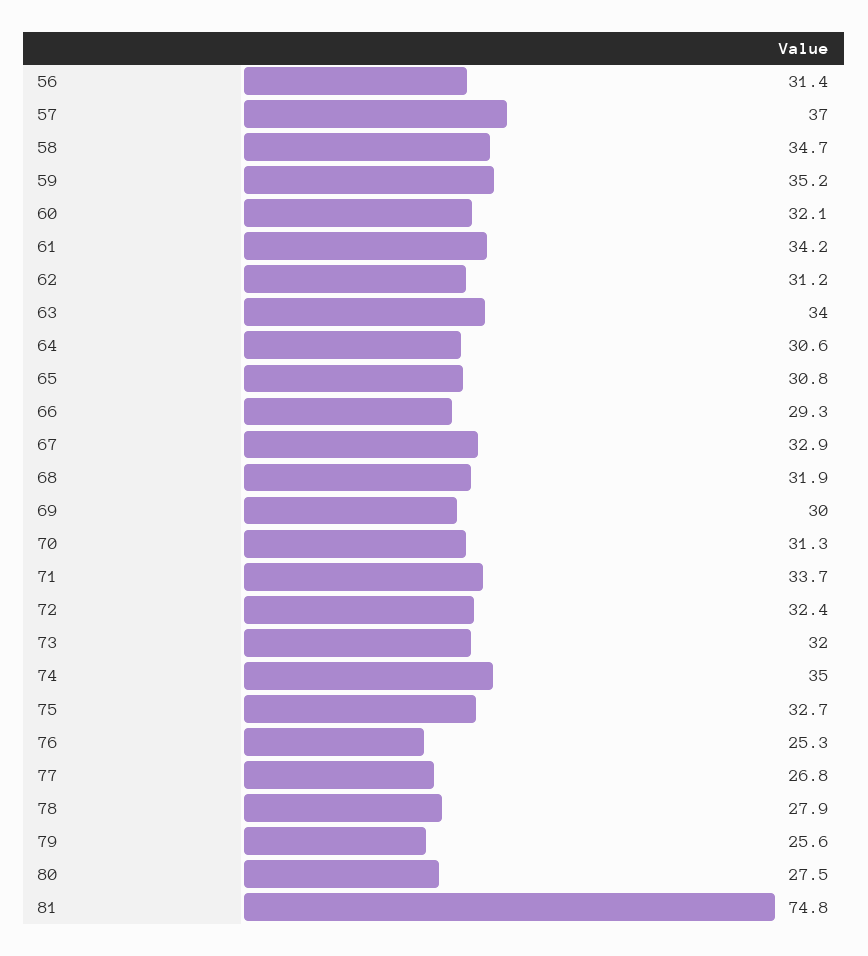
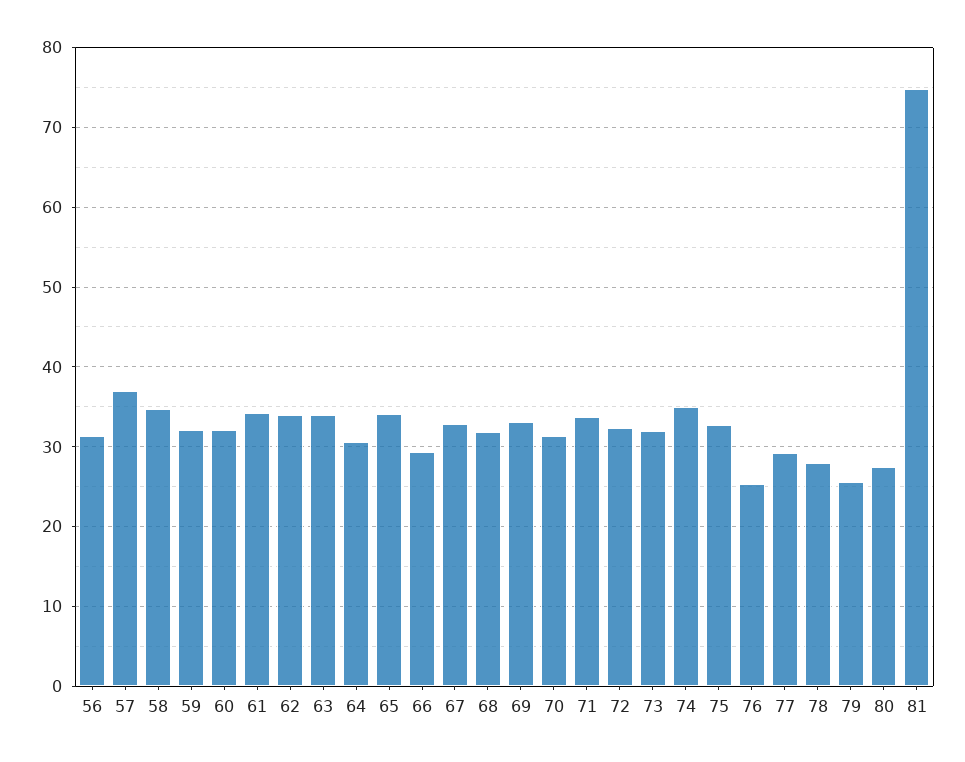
  {
    "56": 31.4,
    "57": 37,
    "58": 34.7,
-   "59": 35.2,
+   "59": 32,
    "60": 32.1,
    "61": 34.2,
-   "62": 31.2,
+   "62": 34,
    "63": 34,
    "64": 30.6,
-   "65": 30.8,
+   "65": 34,
    "66": 29.3,
    "67": 32.9,
    "68": 31.9,
-   "69": 30,
+   "69": 33,
    "70": 31.3,
    "71": 33.7,
    "72": 32.4,
    "73": 32,
    "74": 35,
    "75": 32.7,
    "76": 25.3,
-   "77": 26.8,
+   "77": 29,
    "78": 27.9,
    "79": 25.6,
    "80": 27.5,
    "81": 74.8
  }

